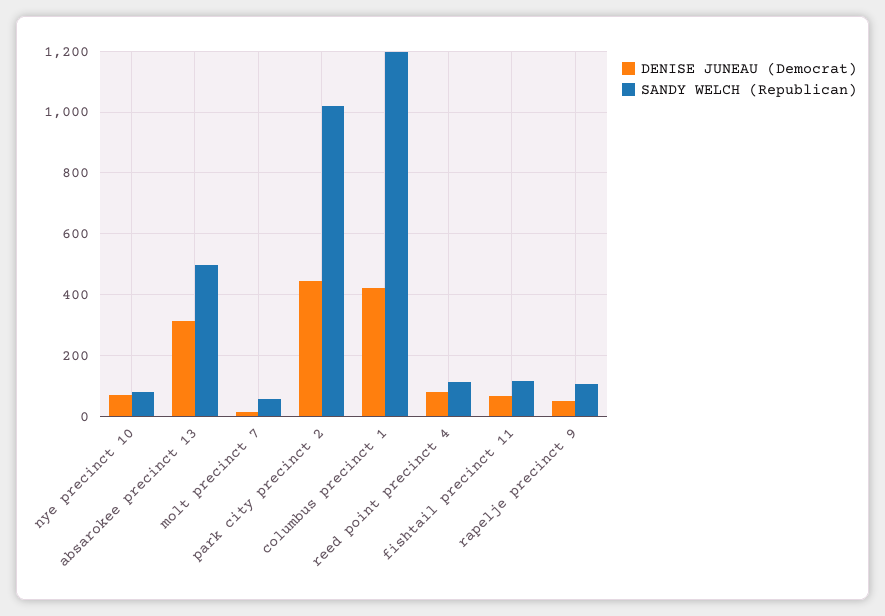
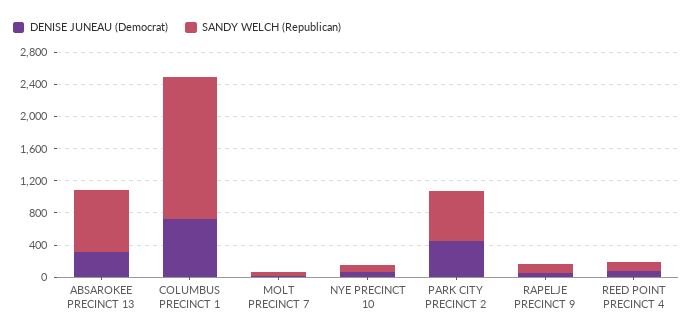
  {
    "DENISE JUNEAU (Democrat)": {
      "nye precinct 10": 60,
      "absarokee precinct 13": 320,
      "molt precinct 7": 20,
      "park city precinct 2": 440,
-     "columbus precinct 1": 420,
+     "columbus precinct 1": 700,
      "reed point precinct 4": 80,
-     "fishtail precinct 11": 60,
      "rapelje precinct 9": 60
    },
    "SANDY WELCH (Republican)": {
      "nye precinct 10": 80,
-     "absarokee precinct 13": 500,
+     "absarokee precinct 13": 800,
      "molt precinct 7": 60,
-     "park city precinct 2": 1020,
+     "park city precinct 2": 600,
-     "columbus precinct 1": 1200,
+     "columbus precinct 1": 1800,
      "reed point precinct 4": 120,
-     "fishtail precinct 11": 120,
      "rapelje precinct 9": 100
    }
  }

